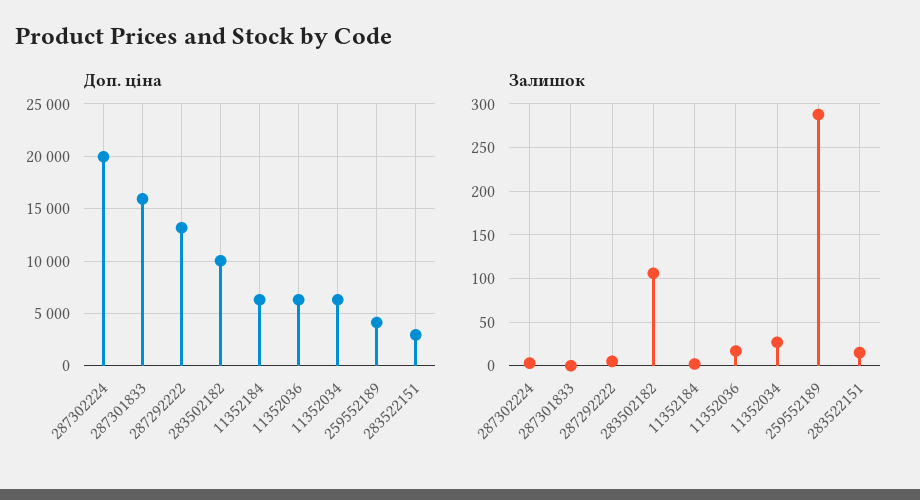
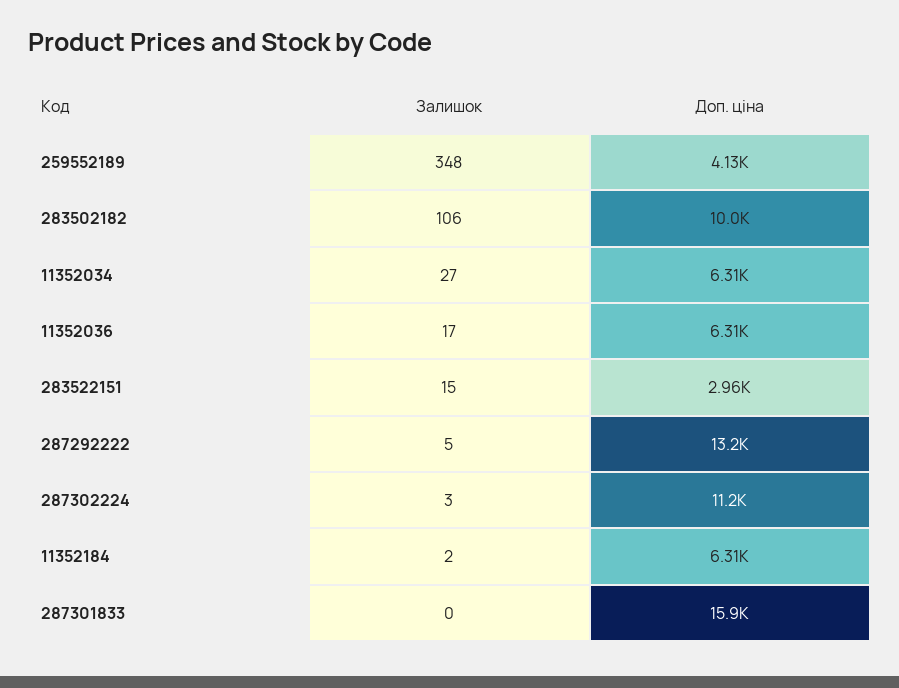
  {
    "Доп. ціна": {
-     "287302224": 20000,
+     "287302224": 11200,
      "287301833": 15900,
      "287292222": 13200,
      "283502182": 10000,
      "11352184": 6310,
      "11352036": 6310,
      "11352034": 6310,
      "259552189": 4130,
      "283522151": 2960
    },
    "Залишок": {
      "287302224": 3,
      "287301833": 0,
      "287292222": 5,
      "283502182": 106,
      "11352184": 2,
      "11352036": 17,
      "11352034": 27,
-     "259552189": 290,
+     "259552189": 348,
      "283522151": 15
    }
  }

